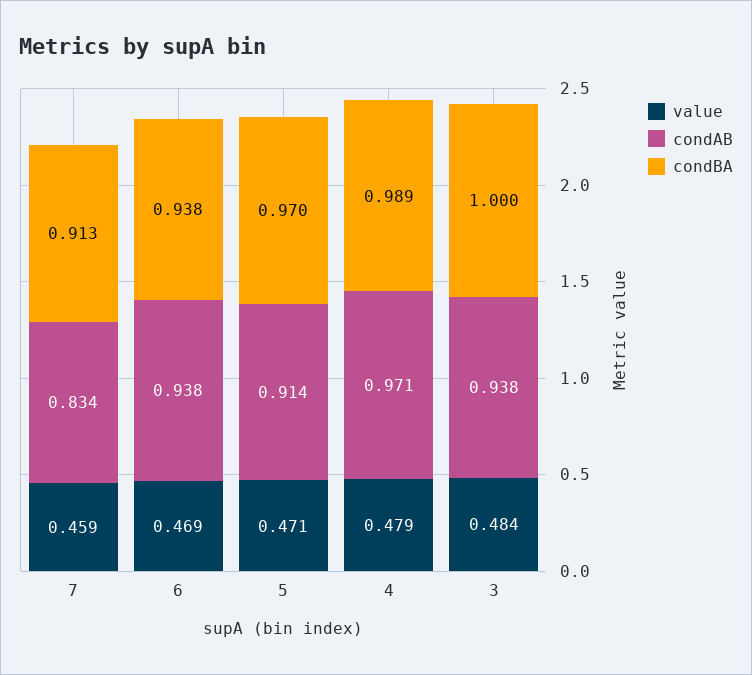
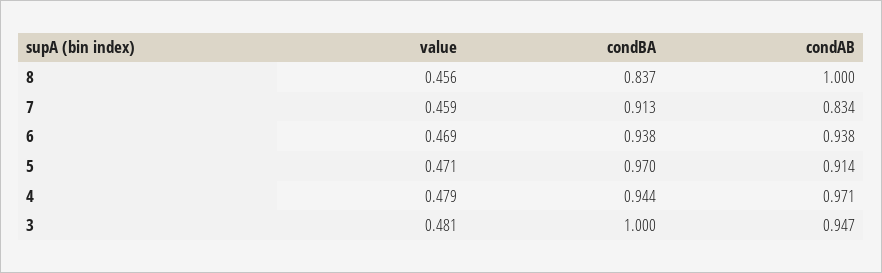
  {
    "value": {
      "7": 0.459,
      "6": 0.469,
      "5": 0.471,
      "4": 0.479,
-     "3": 0.484
+     "3": 0.481,
+     "8": 0.456
    },
    "condAB": {
      "7": 0.834,
      "6": 0.938,
      "5": 0.914,
      "4": 0.971,
-     "3": 0.938
+     "3": 0.947,
+     "8": 1
    },
    "condBA": {
      "7": 0.913,
      "6": 0.938,
      "5": 0.97,
-     "4": 0.989,
+     "4": 0.944,
-     "3": 1
+     "3": 1,
+     "8": 0.837
    }
  }

